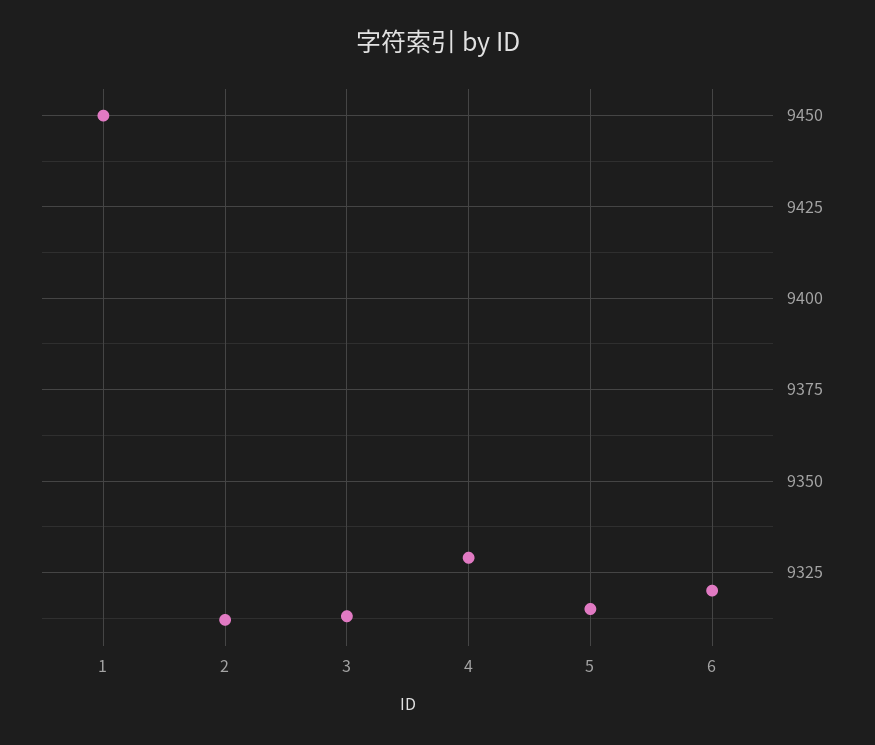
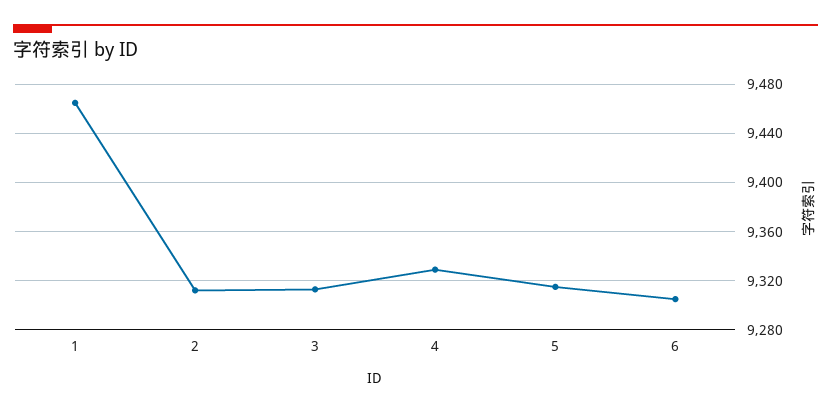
  {
-   "1": 9450,
+   "1": 9465,
    "2": 9310,
    "3": 9315,
    "4": 9330,
    "5": 9315,
-   "6": 9320
+   "6": 9305
  }

